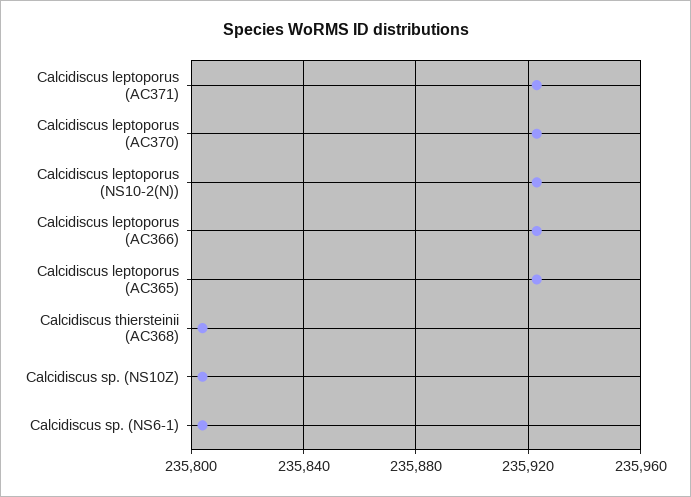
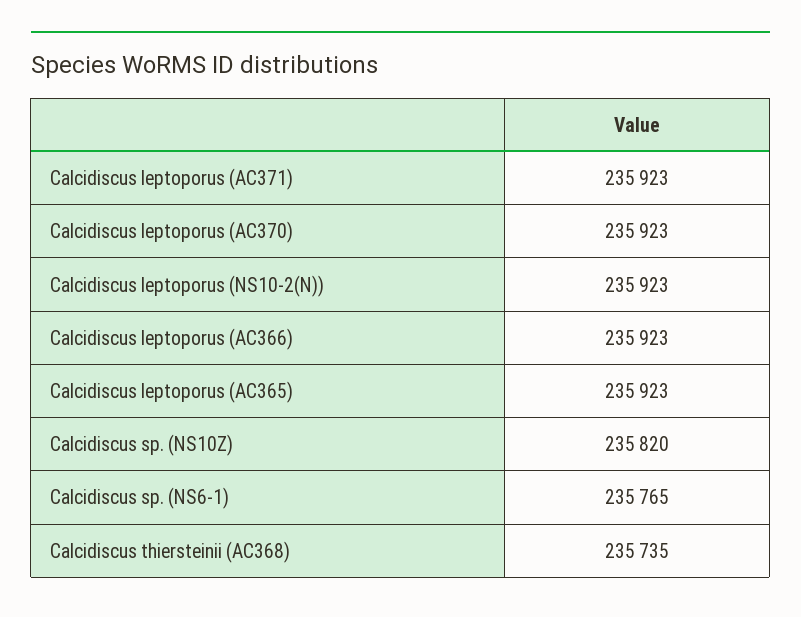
  {
    "Calcidiscus leptoporus (AC371)": 235923,
    "Calcidiscus leptoporus (AC370)": 235923,
    "Calcidiscus leptoporus (NS10-2(N))": 235923,
    "Calcidiscus leptoporus (AC366)": 235923,
    "Calcidiscus leptoporus (AC365)": 235923,
-   "Calcidiscus thiersteinii (AC368)": 235805,
+   "Calcidiscus thiersteinii (AC368)": 235735,
-   "Calcidiscus sp. (NS10Z)": 235805,
+   "Calcidiscus sp. (NS10Z)": 235820,
-   "Calcidiscus sp. (NS6-1)": 235805
+   "Calcidiscus sp. (NS6-1)": 235765
  }

